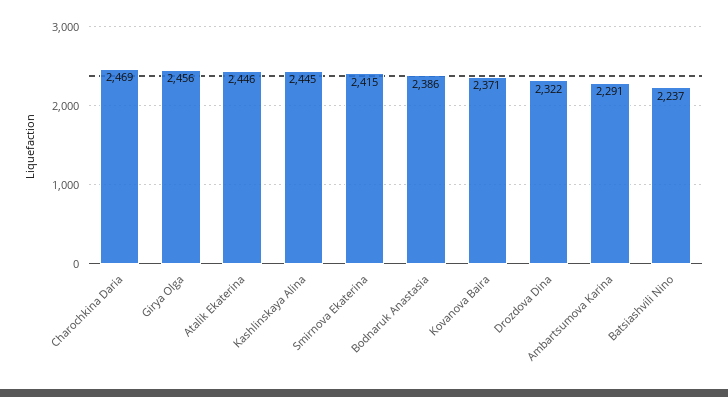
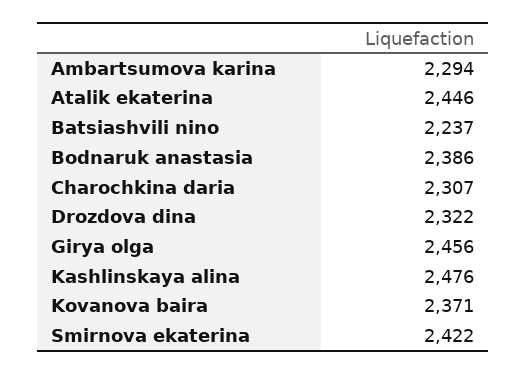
  {
-   "Charochkina Daria": 2469,
+   "Charochkina Daria": 2307,
    "Girya Olga": 2456,
    "Atalik Ekaterina": 2446,
-   "Kashlinskaya Alina": 2445,
+   "Kashlinskaya Alina": 2476,
-   "Smirnova Ekaterina": 2415,
+   "Smirnova Ekaterina": 2422,
    "Bodnaruk Anastasia": 2386,
    "Kovanova Baira": 2371,
    "Drozdova Dina": 2322,
-   "Ambartsumova Karina": 2291,
+   "Ambartsumova Karina": 2294,
    "Batsiashvili Nino": 2237
  }

